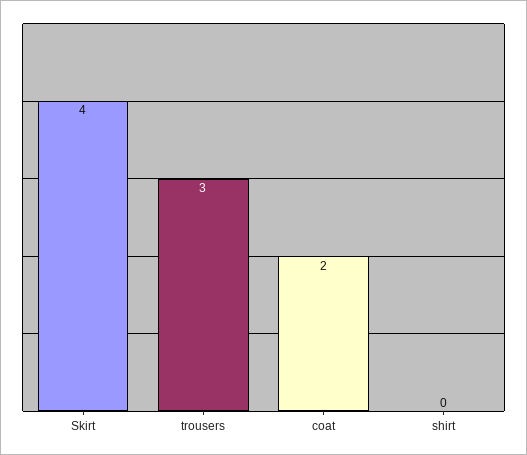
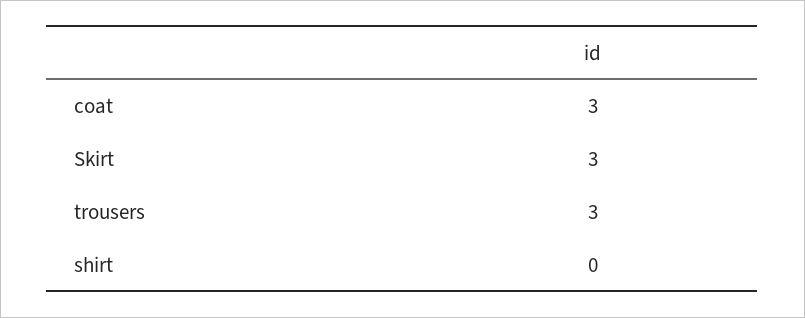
  {
-   "Skirt": 4,
+   "Skirt": 3,
    "trousers": 3,
-   "coat": 2,
+   "coat": 3,
    "shirt": 0
  }

